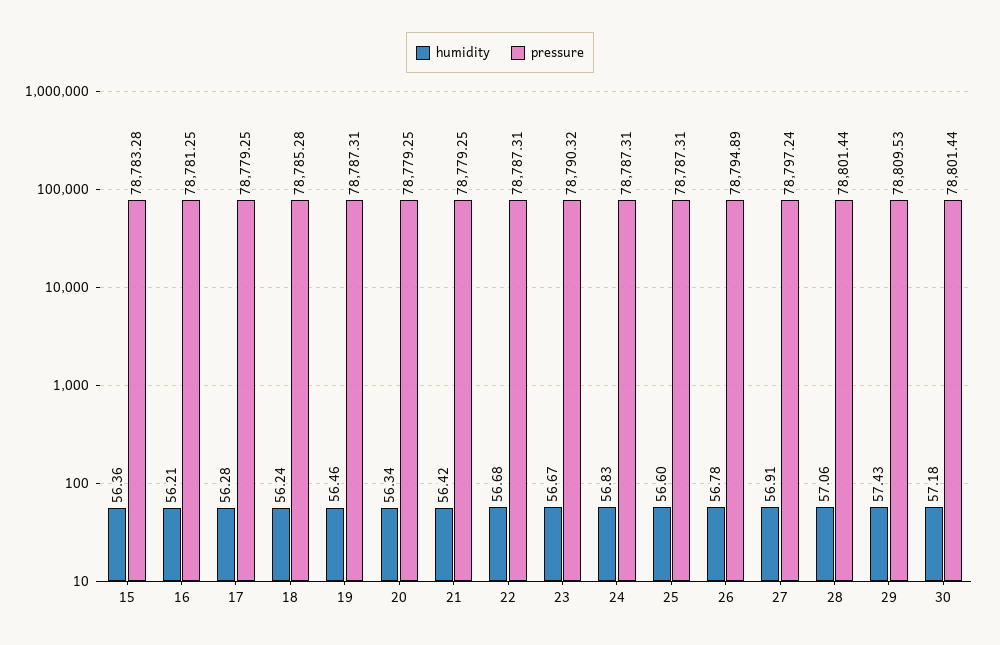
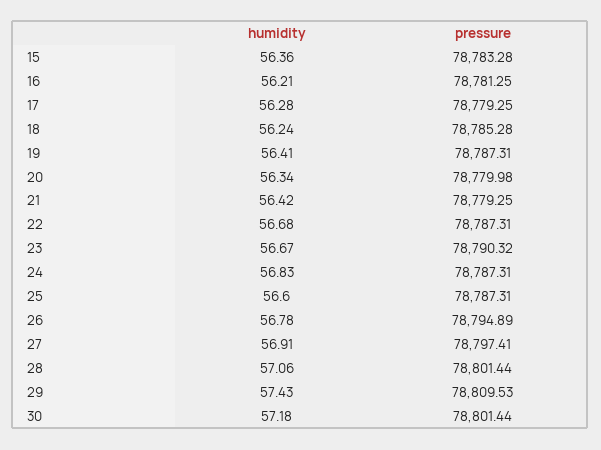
  {
    "humidity": {
      "15": 56.36,
      "16": 56.21,
      "17": 56.28,
      "18": 56.24,
-     "19": 56.46,
+     "19": 56.41,
      "20": 56.34,
      "21": 56.42,
      "22": 56.68,
      "23": 56.67,
      "24": 56.83,
      "25": 56.6,
      "26": 56.78,
      "27": 56.91,
      "28": 57.06,
      "29": 57.43,
      "30": 57.18
    },
    "pressure": {
      "15": 78783.28,
      "16": 78781.25,
      "17": 78779.25,
      "18": 78785.28,
      "19": 78787.31,
-     "20": 78779.25,
+     "20": 78779.98,
      "21": 78779.25,
      "22": 78787.31,
      "23": 78790.32,
      "24": 78787.31,
      "25": 78787.31,
      "26": 78794.89,
-     "27": 78797.24,
+     "27": 78797.41,
      "28": 78801.44,
      "29": 78809.53,
      "30": 78801.44
    }
  }

